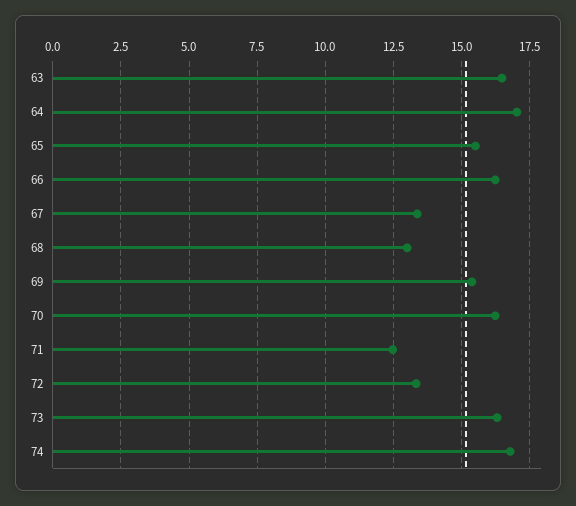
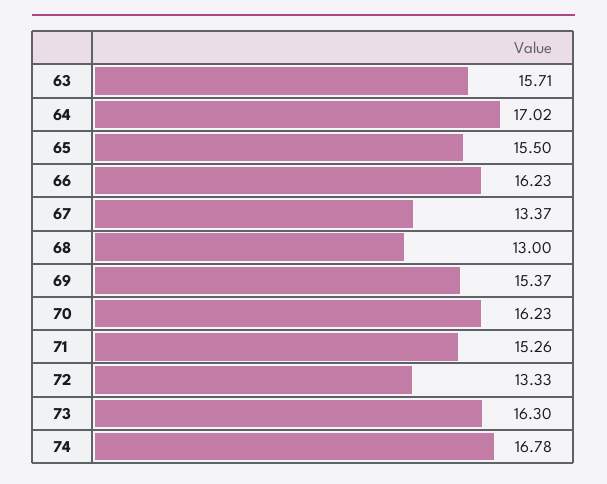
  {
-   "63": 16.5,
+   "63": 15.71,
    "64": 17.02,
    "65": 15.5,
    "66": 16.23,
    "67": 13.37,
    "68": 13,
    "69": 15.37,
    "70": 16.23,
-   "71": 12.5,
+   "71": 15.26,
    "72": 13.33,
    "73": 16.3,
    "74": 16.78
  }

